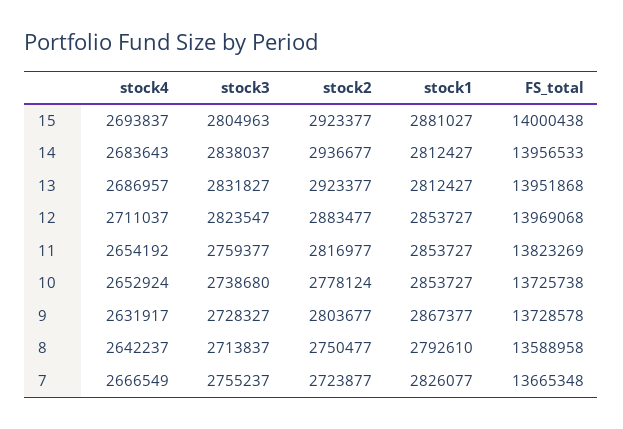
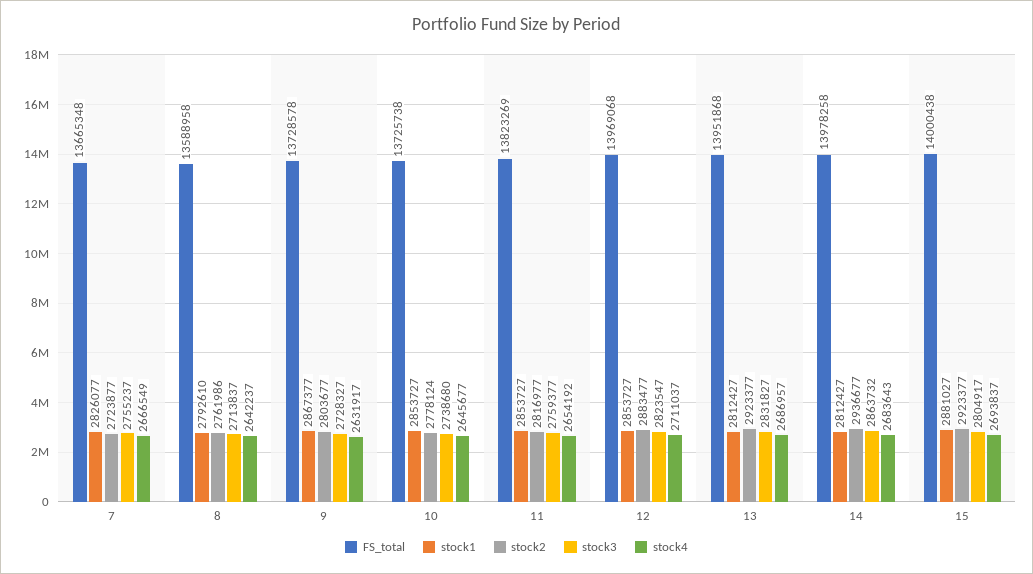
  {
    "stock4": {
      "15": 2693837,
      "14": 2683643,
      "13": 2686957,
      "12": 2711037,
      "11": 2654192,
-     "10": 2652924,
+     "10": 2645677,
      "9": 2631917,
      "8": 2642237,
      "7": 2666549
    },
    "stock3": {
-     "15": 2804963,
+     "15": 2804917,
-     "14": 2838037,
+     "14": 2863732,
      "13": 2831827,
      "12": 2823547,
      "11": 2759377,
      "10": 2738680,
      "9": 2728327,
      "8": 2713837,
      "7": 2755237
    },
    "stock2": {
      "15": 2923377,
      "14": 2936677,
      "13": 2923377,
      "12": 2883477,
      "11": 2816977,
      "10": 2778124,
      "9": 2803677,
-     "8": 2750477,
+     "8": 2761986,
      "7": 2723877
    },
    "stock1": {
      "15": 2881027,
      "14": 2812427,
      "13": 2812427,
      "12": 2853727,
      "11": 2853727,
      "10": 2853727,
      "9": 2867377,
      "8": 2792610,
      "7": 2826077
    },
    "FS_total": {
      "15": 14000438,
-     "14": 13956533,
+     "14": 13978258,
      "13": 13951868,
      "12": 13969068,
      "11": 13823269,
      "10": 13725738,
      "9": 13728578,
      "8": 13588958,
      "7": 13665348
    }
  }

